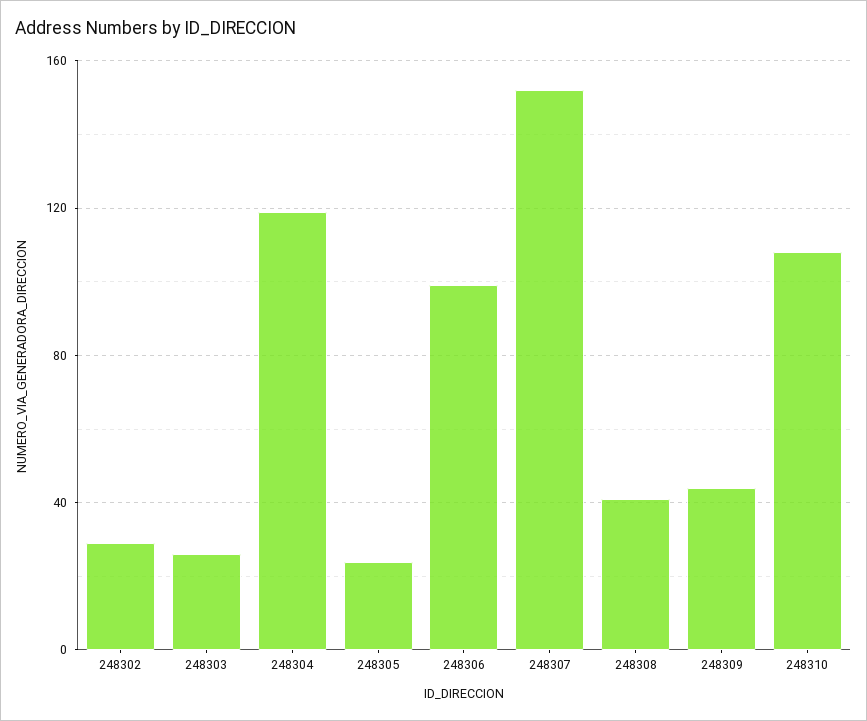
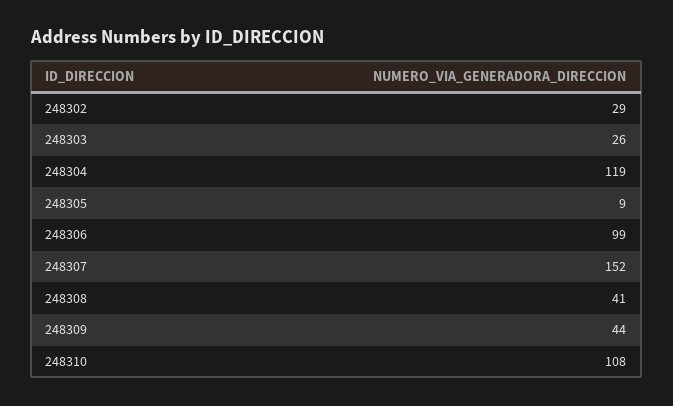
  {
    "248302": 29,
    "248303": 26,
    "248304": 119,
-   "248305": 25,
+   "248305": 9,
    "248306": 99,
    "248307": 152,
    "248308": 41,
    "248309": 44,
    "248310": 108
  }

